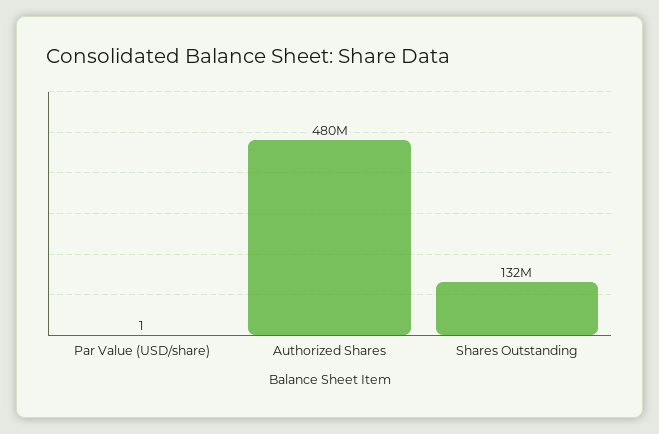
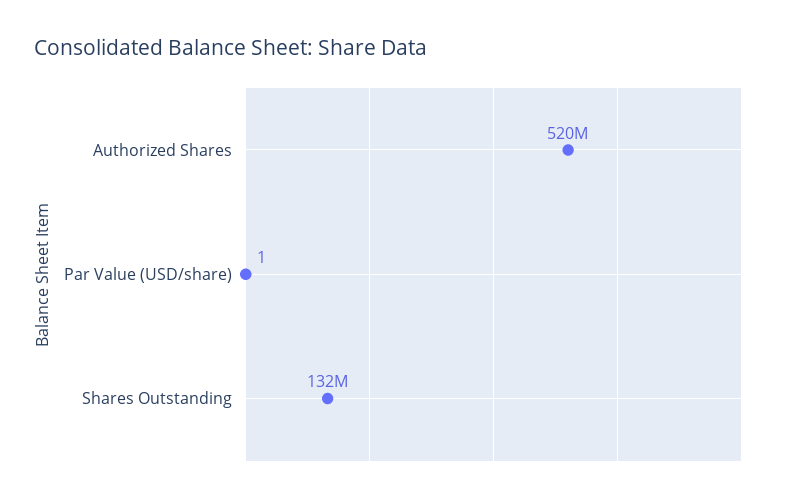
  {
    "Par Value (USD/share)": 1,
-   "Authorized Shares": 480000000,
+   "Authorized Shares": 520000000,
    "Shares Outstanding": 132000000
  }

